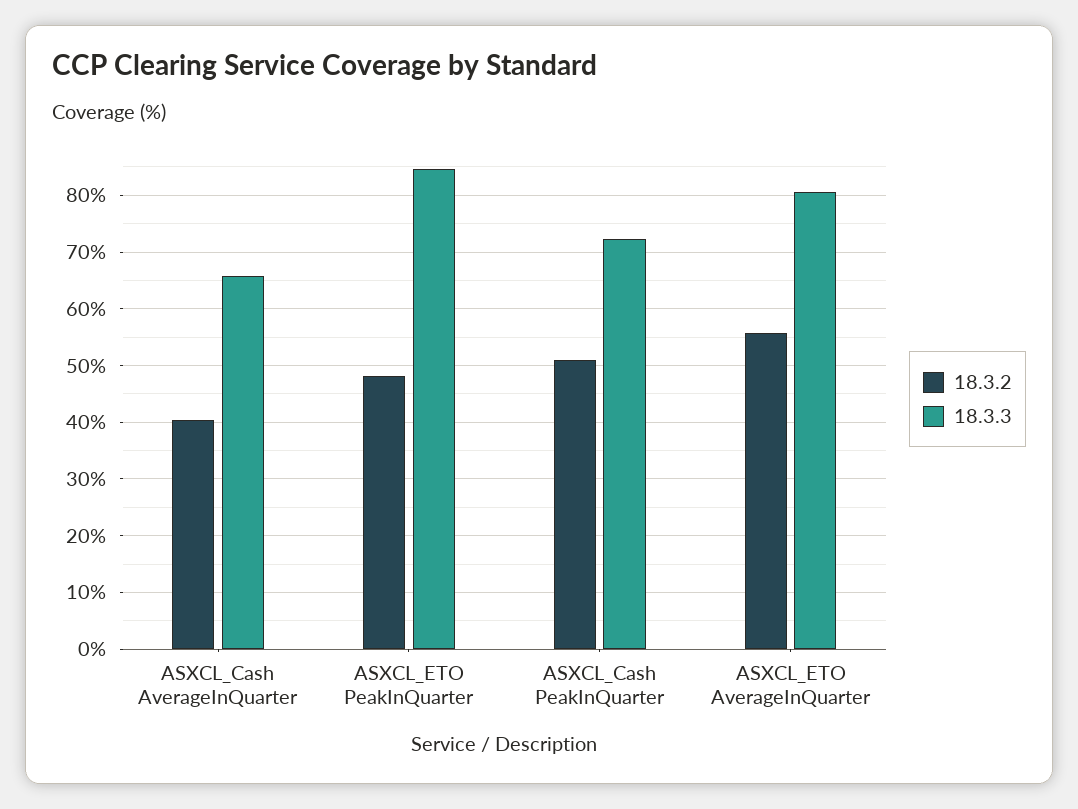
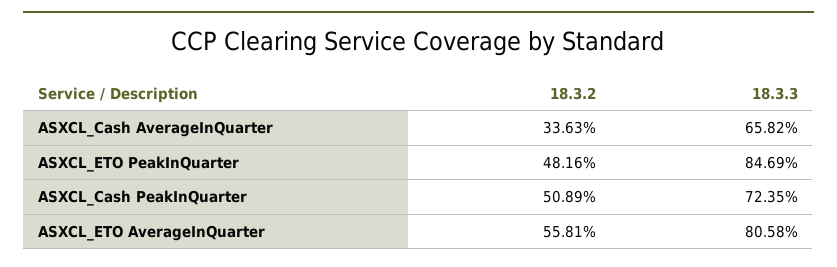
  {
    "18.3.2": {
-     "ASXCL_Cash AverageInQuarter": 40,
+     "ASXCL_Cash AverageInQuarter": 33.63,
      "ASXCL_ETO PeakInQuarter": 48.16,
      "ASXCL_Cash PeakInQuarter": 50.89,
      "ASXCL_ETO AverageInQuarter": 55.81
    },
    "18.3.3": {
      "ASXCL_Cash AverageInQuarter": 65.82,
      "ASXCL_ETO PeakInQuarter": 84.69,
      "ASXCL_Cash PeakInQuarter": 72.35,
      "ASXCL_ETO AverageInQuarter": 80.58
    }
  }

